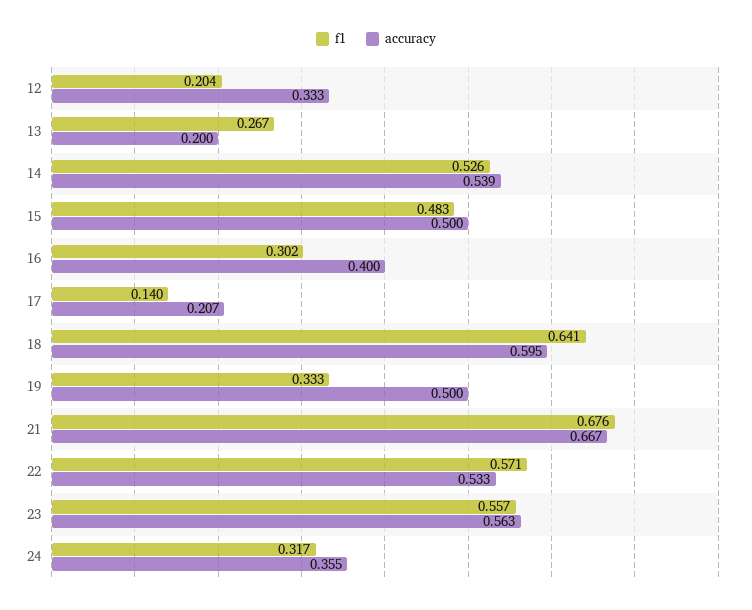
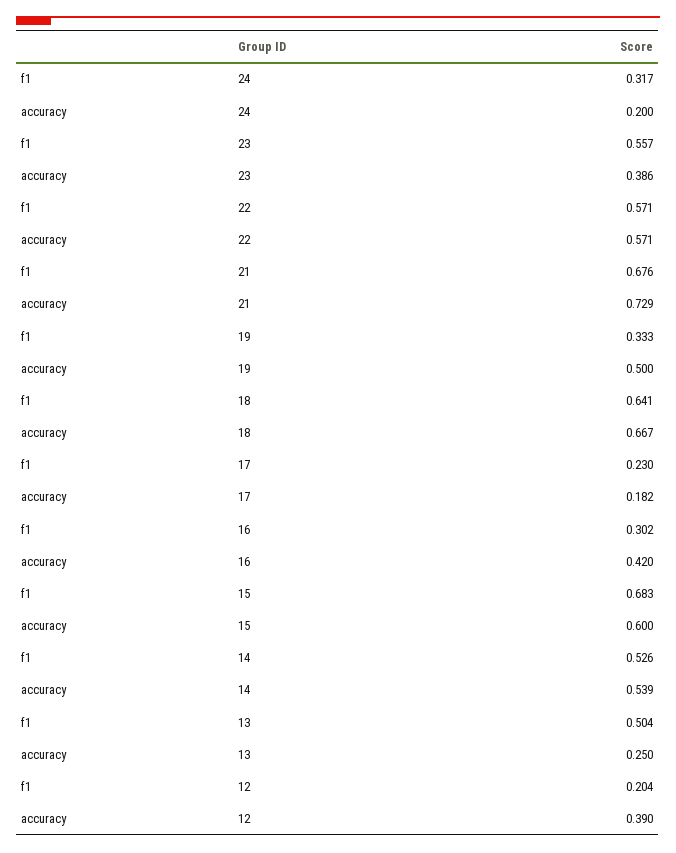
  {
    "f1": {
      "12": 0.204,
-     "13": 0.267,
+     "13": 0.504,
      "14": 0.526,
-     "15": 0.483,
+     "15": 0.683,
      "16": 0.302,
-     "17": 0.14,
+     "17": 0.23,
      "18": 0.641,
      "19": 0.333,
      "21": 0.676,
      "22": 0.571,
      "23": 0.557,
      "24": 0.317
    },
    "accuracy": {
-     "12": 0.333,
+     "12": 0.39,
-     "13": 0.2,
+     "13": 0.25,
      "14": 0.539,
-     "15": 0.5,
+     "15": 0.6,
-     "16": 0.4,
+     "16": 0.42,
-     "17": 0.207,
+     "17": 0.182,
-     "18": 0.595,
+     "18": 0.667,
      "19": 0.5,
-     "21": 0.667,
+     "21": 0.729,
-     "22": 0.533,
+     "22": 0.571,
-     "23": 0.563,
+     "23": 0.386,
-     "24": 0.355
+     "24": 0.2
    }
  }

